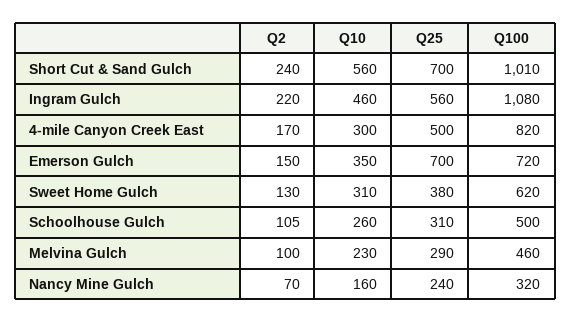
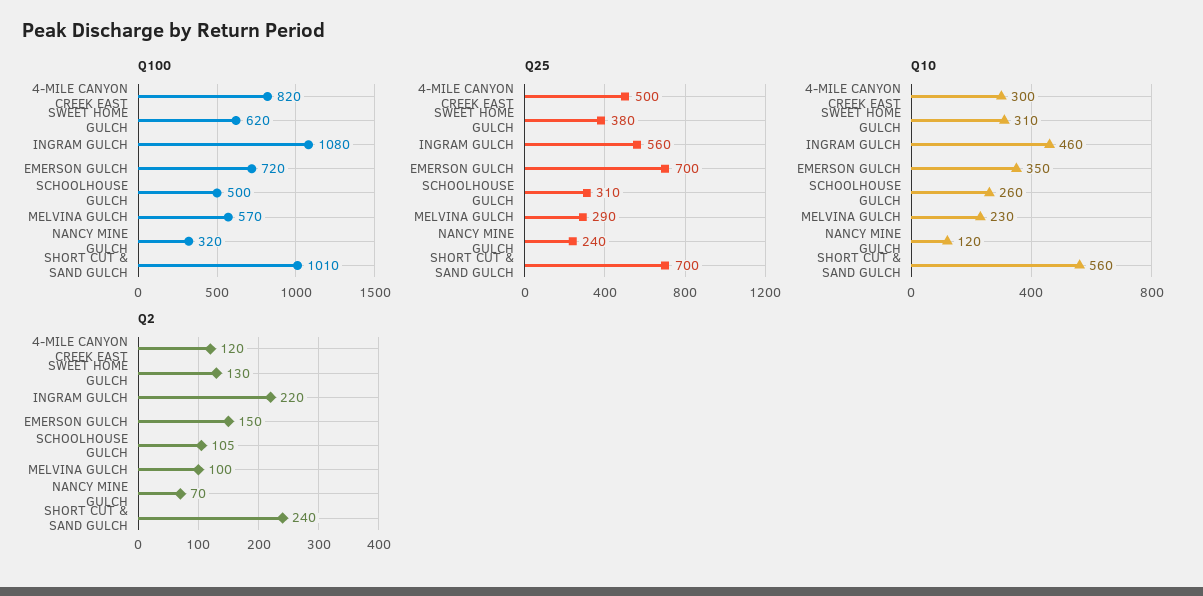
  {
    "Q2": {
      "Short Cut & Sand Gulch": 240,
      "Ingram Gulch": 220,
-     "4-mile Canyon Creek East": 170,
+     "4-mile Canyon Creek East": 120,
      "Emerson Gulch": 150,
      "Sweet Home Gulch": 130,
      "Schoolhouse Gulch": 105,
      "Melvina Gulch": 100,
      "Nancy Mine Gulch": 70
    },
    "Q10": {
      "Short Cut & Sand Gulch": 560,
      "Ingram Gulch": 460,
      "4-mile Canyon Creek East": 300,
      "Emerson Gulch": 350,
      "Sweet Home Gulch": 310,
      "Schoolhouse Gulch": 260,
      "Melvina Gulch": 230,
-     "Nancy Mine Gulch": 160
+     "Nancy Mine Gulch": 120
    },
    "Q25": {
      "Short Cut & Sand Gulch": 700,
      "Ingram Gulch": 560,
      "4-mile Canyon Creek East": 500,
      "Emerson Gulch": 700,
      "Sweet Home Gulch": 380,
      "Schoolhouse Gulch": 310,
      "Melvina Gulch": 290,
      "Nancy Mine Gulch": 240
    },
    "Q100": {
      "Short Cut & Sand Gulch": 1010,
      "Ingram Gulch": 1080,
      "4-mile Canyon Creek East": 820,
      "Emerson Gulch": 720,
      "Sweet Home Gulch": 620,
      "Schoolhouse Gulch": 500,
-     "Melvina Gulch": 460,
+     "Melvina Gulch": 570,
      "Nancy Mine Gulch": 320
    }
  }

